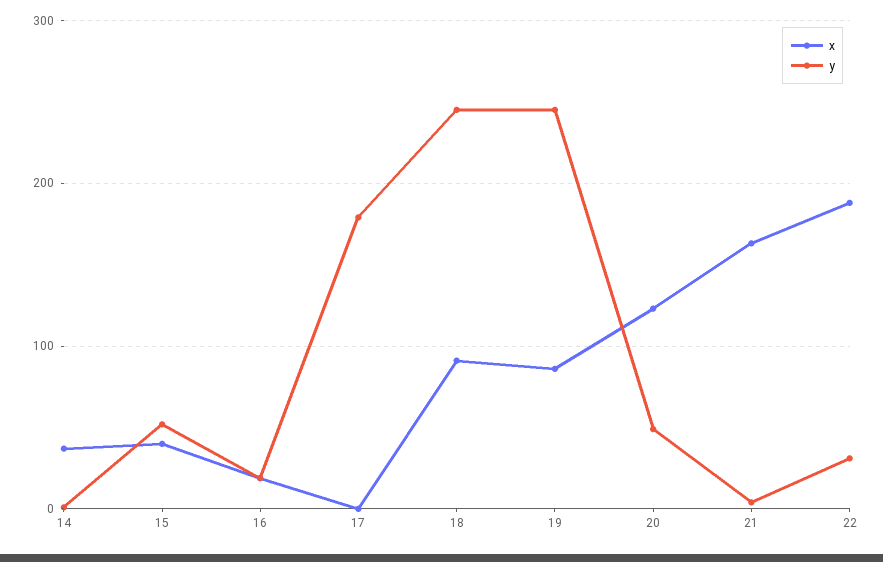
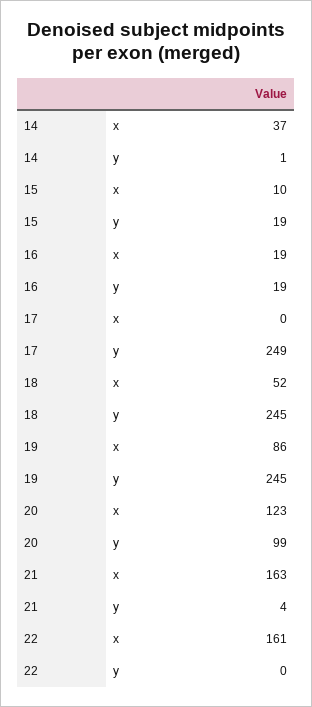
  {
    "x": {
      "14": 37,
-     "15": 40,
+     "15": 10,
      "16": 19,
      "17": 0,
-     "18": 90,
+     "18": 52,
      "19": 86,
      "20": 123,
      "21": 163,
-     "22": 190
+     "22": 161
    },
    "y": {
      "14": 1,
-     "15": 50,
+     "15": 19,
      "16": 19,
-     "17": 180,
+     "17": 249,
      "18": 245,
      "19": 245,
-     "20": 50,
+     "20": 99,
      "21": 4,
-     "22": 30
+     "22": 0
    }
  }

